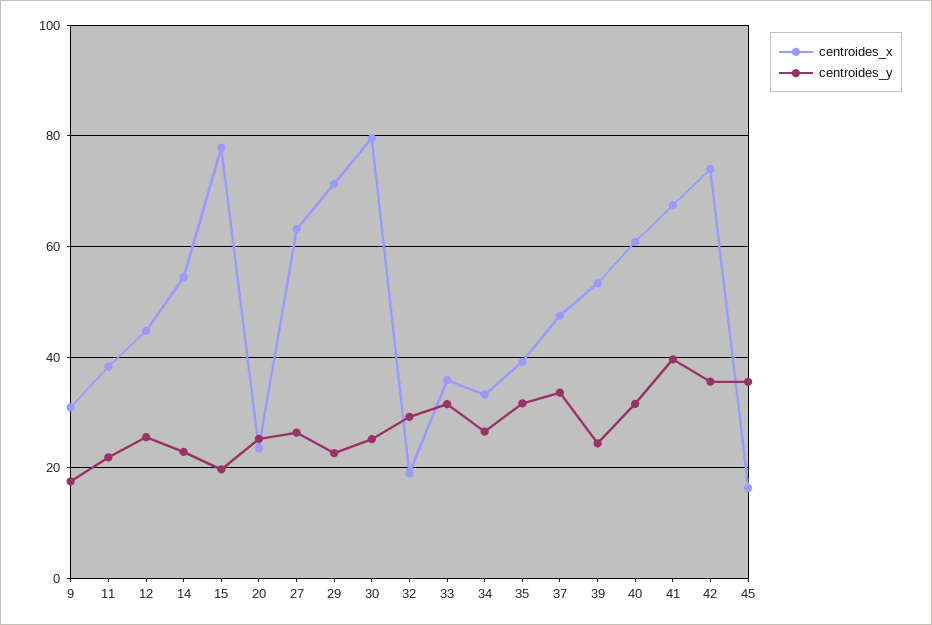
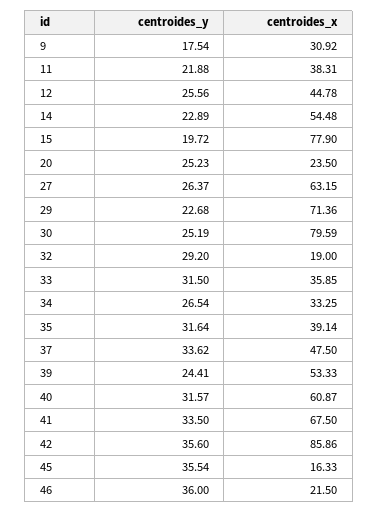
  {
    "centroides_x": {
      "9": 30.92,
      "11": 38.31,
      "12": 44.78,
      "14": 54.48,
      "15": 77.9,
      "20": 23.5,
      "27": 63.15,
      "29": 71.36,
      "30": 79.59,
      "32": 19,
      "33": 35.85,
      "34": 33.25,
      "35": 39.14,
      "37": 47.5,
      "39": 53.33,
      "40": 60.87,
      "41": 67.5,
-     "42": 74,
+     "42": 85.86,
-     "45": 16.33
+     "45": 16.33,
+     "46": 21.5
    },
    "centroides_y": {
      "9": 17.54,
      "11": 21.88,
      "12": 25.56,
      "14": 22.89,
      "15": 19.72,
      "20": 25.23,
      "27": 26.37,
      "29": 22.68,
      "30": 25.19,
      "32": 29.2,
      "33": 31.5,
      "34": 26.54,
      "35": 31.64,
      "37": 33.62,
      "39": 24.41,
      "40": 31.57,
-     "41": 40,
+     "41": 33.5,
      "42": 35.6,
-     "45": 35.54
+     "45": 35.54,
+     "46": 36
    }
  }

